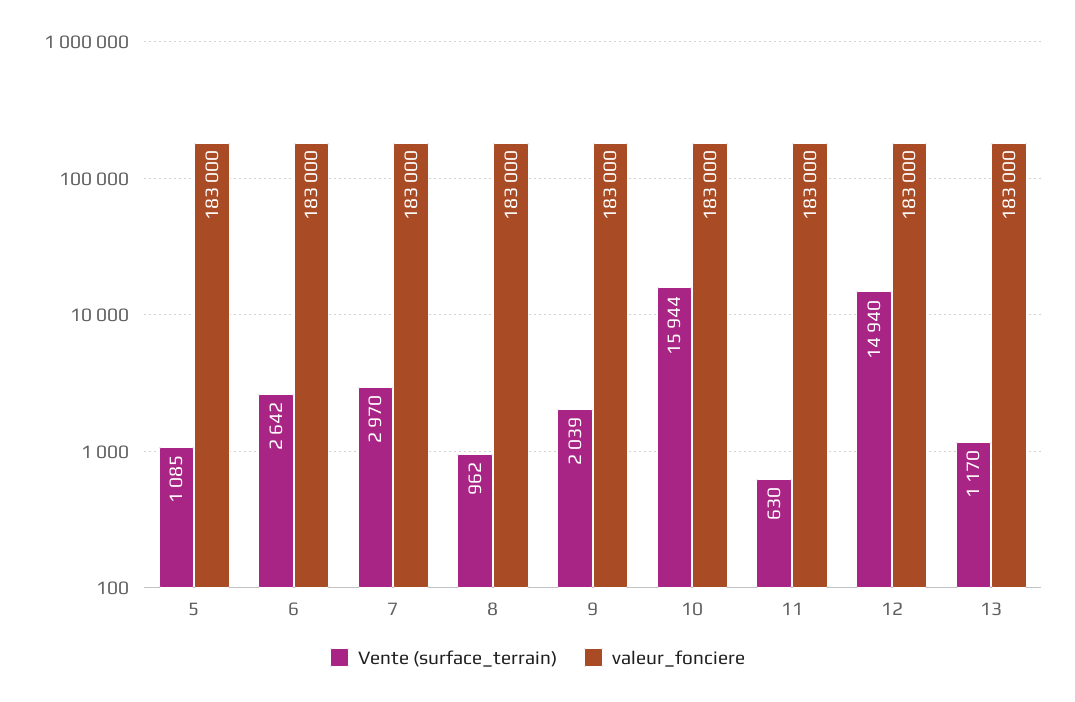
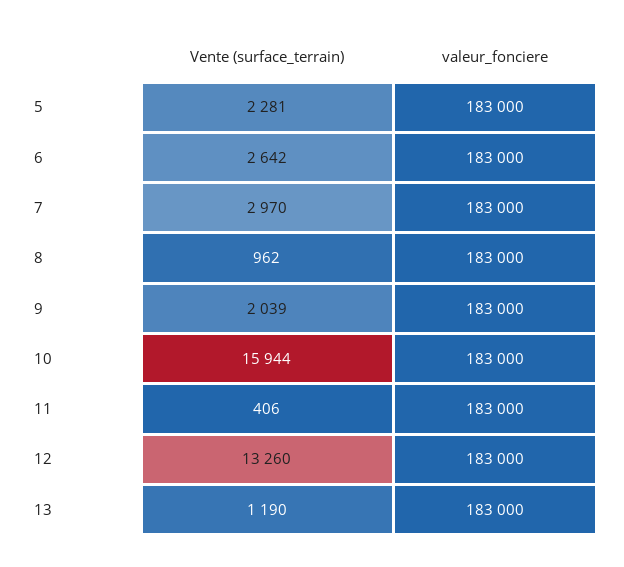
  {
    "Vente (surface_terrain)": {
-     "5": 1085,
+     "5": 2281,
      "6": 2642,
      "7": 2970,
      "8": 962,
      "9": 2039,
      "10": 15944,
-     "11": 630,
+     "11": 406,
-     "12": 14940,
+     "12": 13260,
-     "13": 1170
+     "13": 1190
    },
    "valeur_fonciere": {
      "5": 183000,
      "6": 183000,
      "7": 183000,
      "8": 183000,
      "9": 183000,
      "10": 183000,
      "11": 183000,
      "12": 183000,
      "13": 183000
    }
  }

